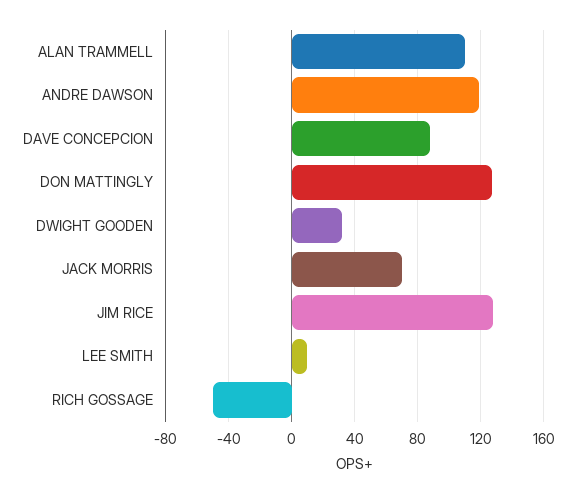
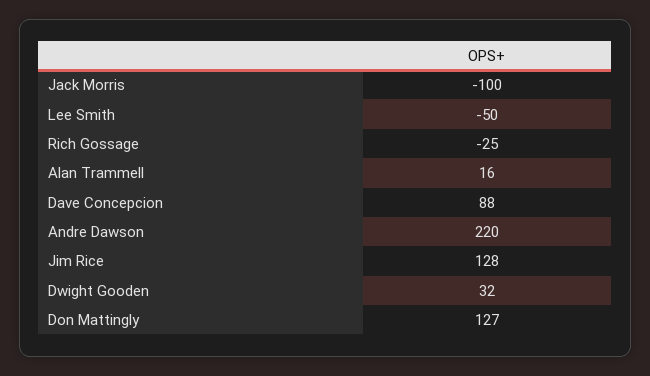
  {
-   "ALAN TRAMMELL": 110,
+   "ALAN TRAMMELL": 16,
-   "ANDRE DAWSON": 120,
+   "ANDRE DAWSON": 220,
    "DAVE CONCEPCION": 88,
    "DON MATTINGLY": 127,
    "DWIGHT GOODEN": 32,
-   "JACK MORRIS": 70,
+   "JACK MORRIS": -100,
    "JIM RICE": 128,
-   "LEE SMITH": 10,
+   "LEE SMITH": -50,
-   "RICH GOSSAGE": -50
+   "RICH GOSSAGE": -25
  }

